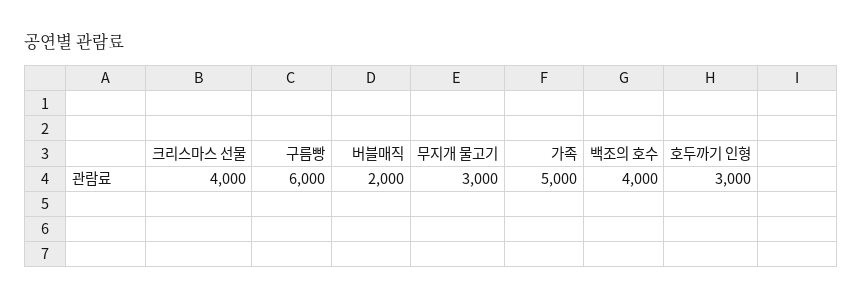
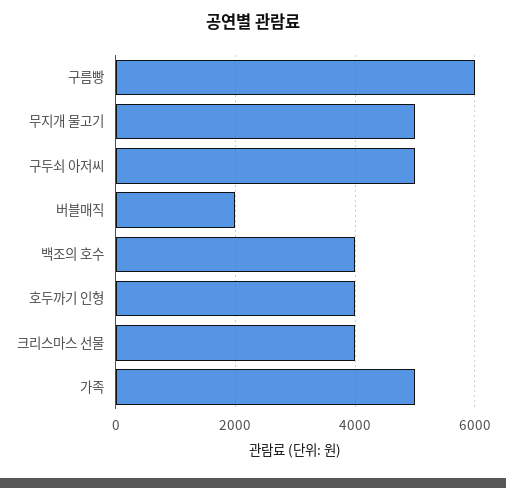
  {
    "크리스마스 선물": 4000,
    "구름빵": 6000,
    "버블매직": 2000,
-   "무지개 물고기": 3000,
+   "무지개 물고기": 5000,
    "가족": 5000,
    "백조의 호수": 4000,
-   "호두까기 인형": 3000
+   "호두까기 인형": 4000,
+   "구두쇠 아저씨": 5000
  }

